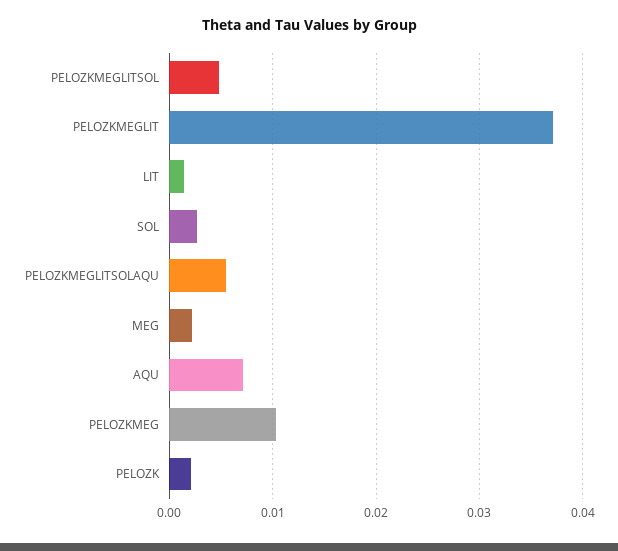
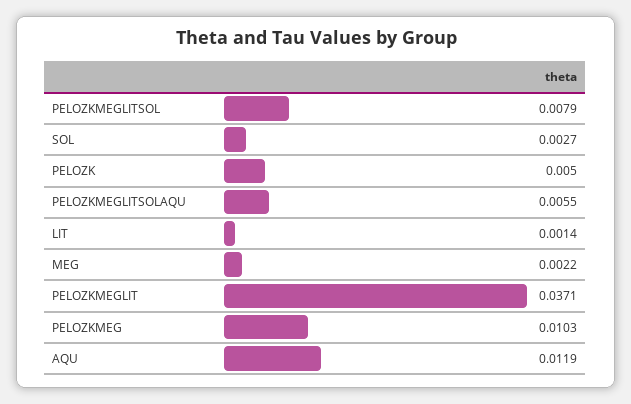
  {
-   "PELOZKMEGLITSOL": 0.005,
+   "PELOZKMEGLITSOL": 0.0079,
    "PELOZKMEGLIT": 0.0371,
    "LIT": 0.0014,
    "SOL": 0.0027,
    "PELOZKMEGLITSOLAQU": 0.0055,
    "MEG": 0.0022,
-   "AQU": 0.007,
+   "AQU": 0.0119,
    "PELOZKMEG": 0.0103,
-   "PELOZK": 0.002
+   "PELOZK": 0.005
  }

